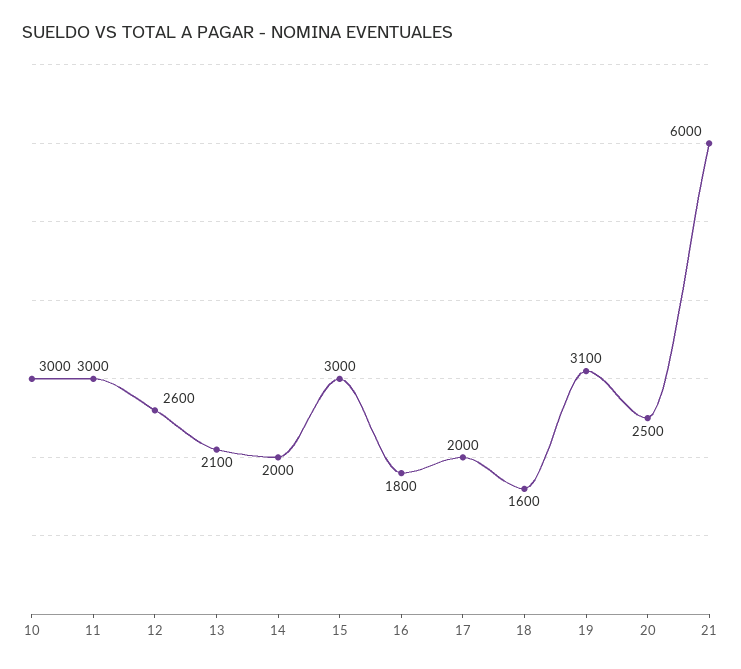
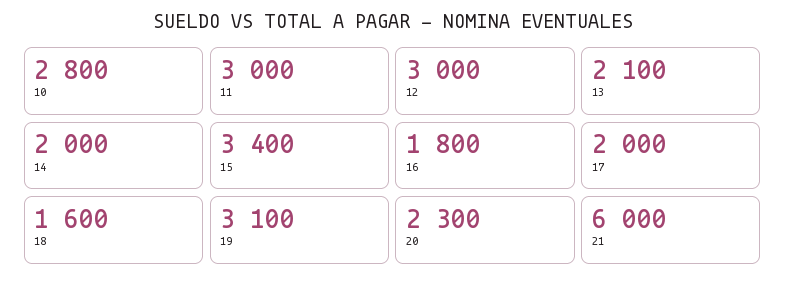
  {
-   "10": 3000,
+   "10": 2800,
    "11": 3000,
-   "12": 2600,
+   "12": 3000,
    "13": 2100,
    "14": 2000,
-   "15": 3000,
+   "15": 3400,
    "16": 1800,
    "17": 2000,
    "18": 1600,
    "19": 3100,
-   "20": 2500,
+   "20": 2300,
    "21": 6000
  }

